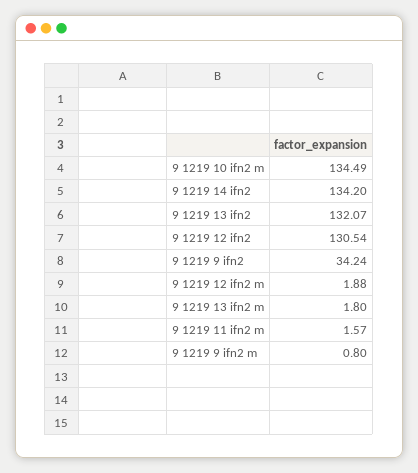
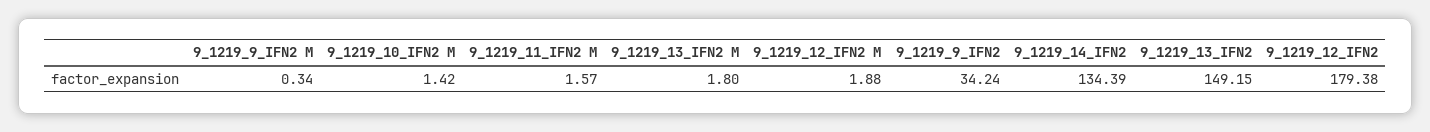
  {
-   "9 1219 10 ifn2 m": 134.49,
+   "9 1219 10 ifn2 m": 1.42,
-   "9 1219 14 ifn2": 134.2,
+   "9 1219 14 ifn2": 134.39,
-   "9 1219 13 ifn2": 132.07,
+   "9 1219 13 ifn2": 149.15,
-   "9 1219 12 ifn2": 130.54,
+   "9 1219 12 ifn2": 179.38,
    "9 1219 9 ifn2": 34.24,
    "9 1219 12 ifn2 m": 1.88,
    "9 1219 13 ifn2 m": 1.8,
    "9 1219 11 ifn2 m": 1.57,
-   "9 1219 9 ifn2 m": 0.8
+   "9 1219 9 ifn2 m": 0.34
  }

